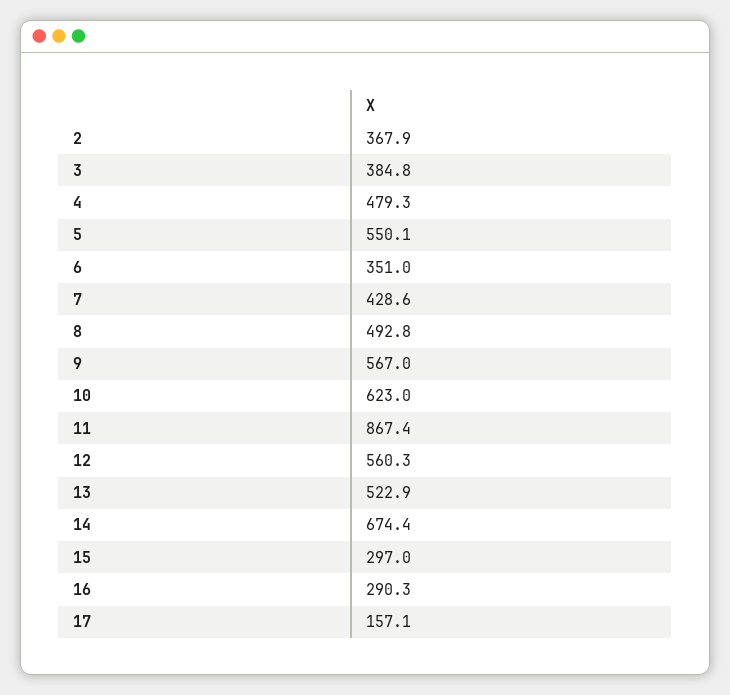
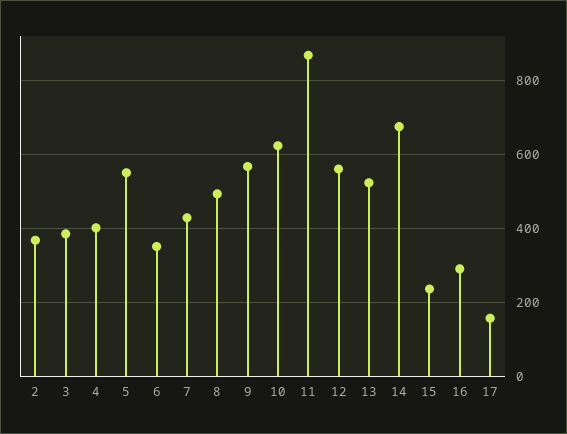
  {
    "2": 367.9,
    "3": 384.8,
-   "4": 479.3,
+   "4": 400,
    "5": 550.1,
    "6": 351,
    "7": 428.6,
    "8": 492.8,
    "9": 567,
    "10": 623,
    "11": 867.4,
    "12": 560.3,
    "13": 522.9,
    "14": 674.4,
-   "15": 297,
+   "15": 240,
    "16": 290.3,
    "17": 157.1
  }

